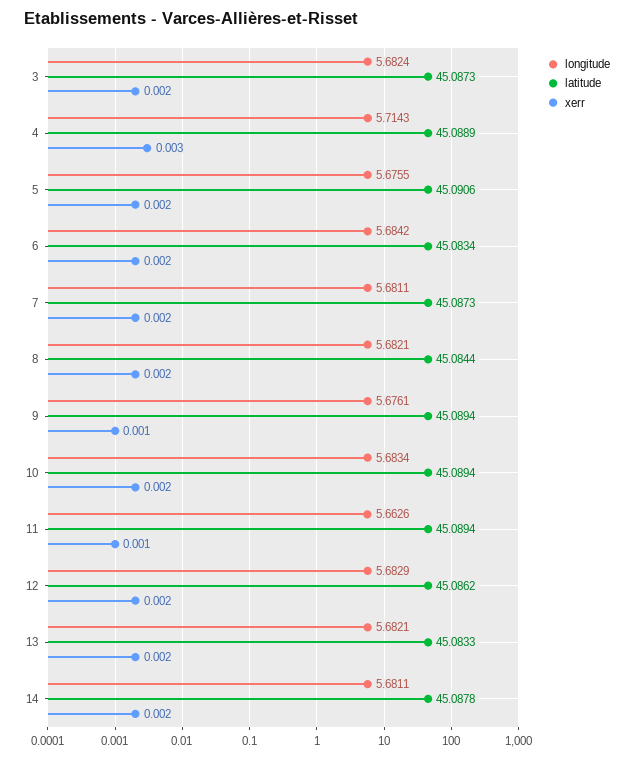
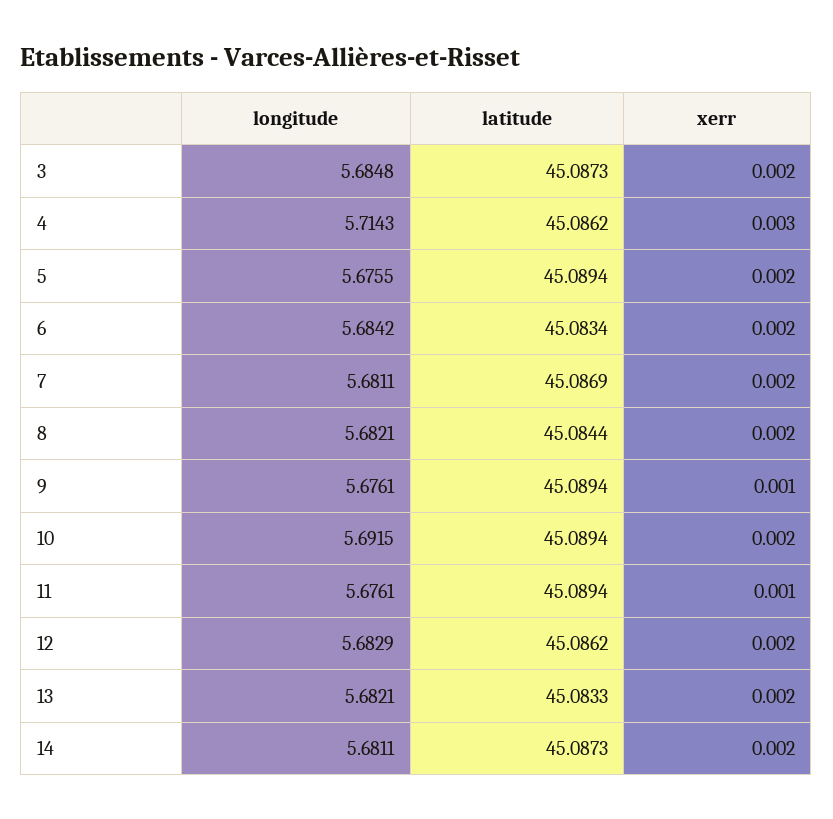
  {
    "longitude": {
-     "3": 5.6824,
+     "3": 5.6848,
      "4": 5.7143,
      "5": 5.6755,
      "6": 5.6842,
      "7": 5.6811,
      "8": 5.6821,
      "9": 5.6761,
-     "10": 5.6834,
+     "10": 5.6915,
-     "11": 5.6626,
+     "11": 5.6761,
      "12": 5.6829,
      "13": 5.6821,
      "14": 5.6811
    },
    "latitude": {
      "3": 45.0873,
-     "4": 45.0889,
+     "4": 45.0862,
-     "5": 45.0906,
+     "5": 45.0894,
      "6": 45.0834,
-     "7": 45.0873,
+     "7": 45.0869,
      "8": 45.0844,
      "9": 45.0894,
      "10": 45.0894,
      "11": 45.0894,
      "12": 45.0862,
      "13": 45.0833,
-     "14": 45.0878
+     "14": 45.0873
    },
    "xerr": {
      "3": 0.002,
      "4": 0.003,
      "5": 0.002,
      "6": 0.002,
      "7": 0.002,
      "8": 0.002,
      "9": 0.001,
      "10": 0.002,
      "11": 0.001,
      "12": 0.002,
      "13": 0.002,
      "14": 0.002
    }
  }

